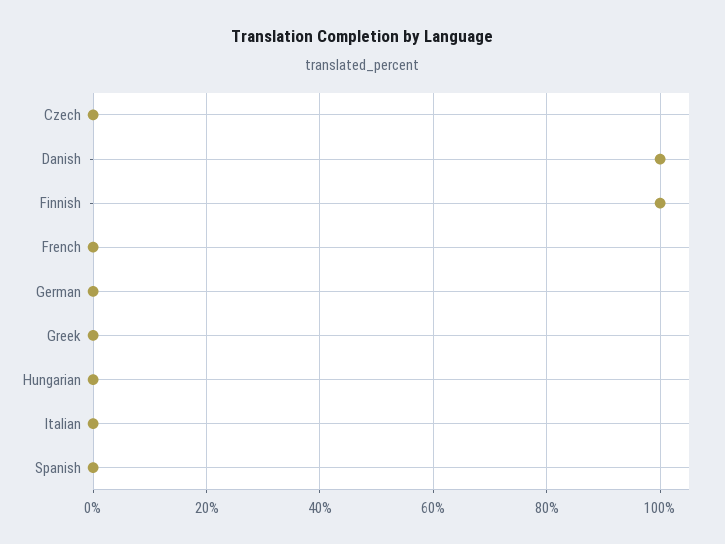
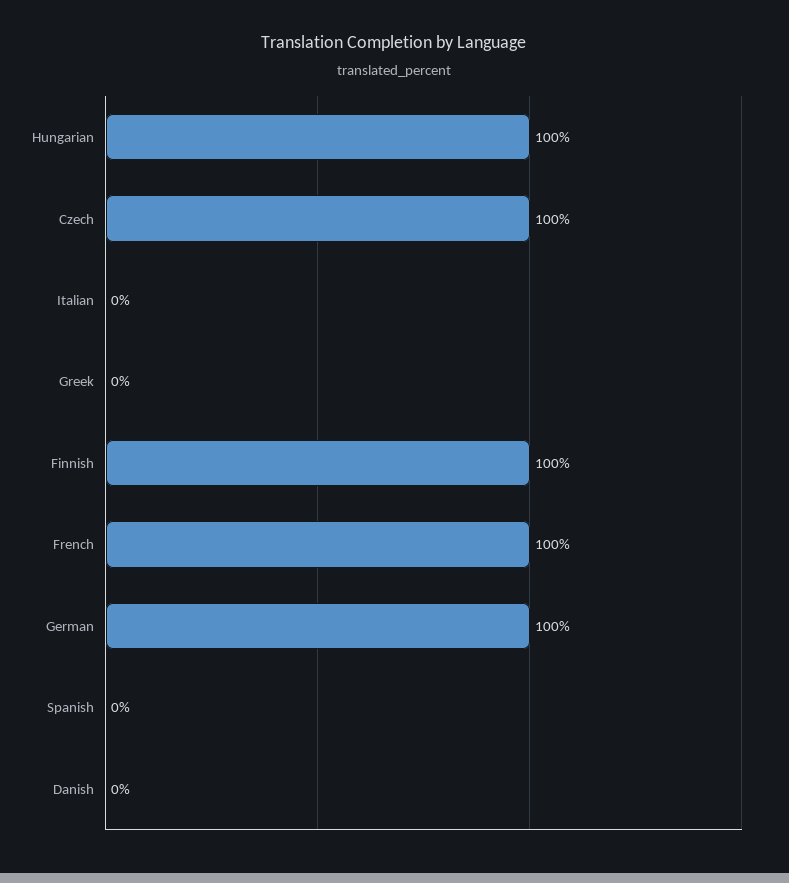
  {
-   "Czech": 0,
+   "Czech": 100,
-   "Danish": 100,
+   "Danish": 0,
    "Finnish": 100,
-   "French": 0,
+   "French": 100,
-   "German": 0,
+   "German": 100,
    "Greek": 0,
-   "Hungarian": 0,
+   "Hungarian": 100,
    "Italian": 0,
    "Spanish": 0
  }

